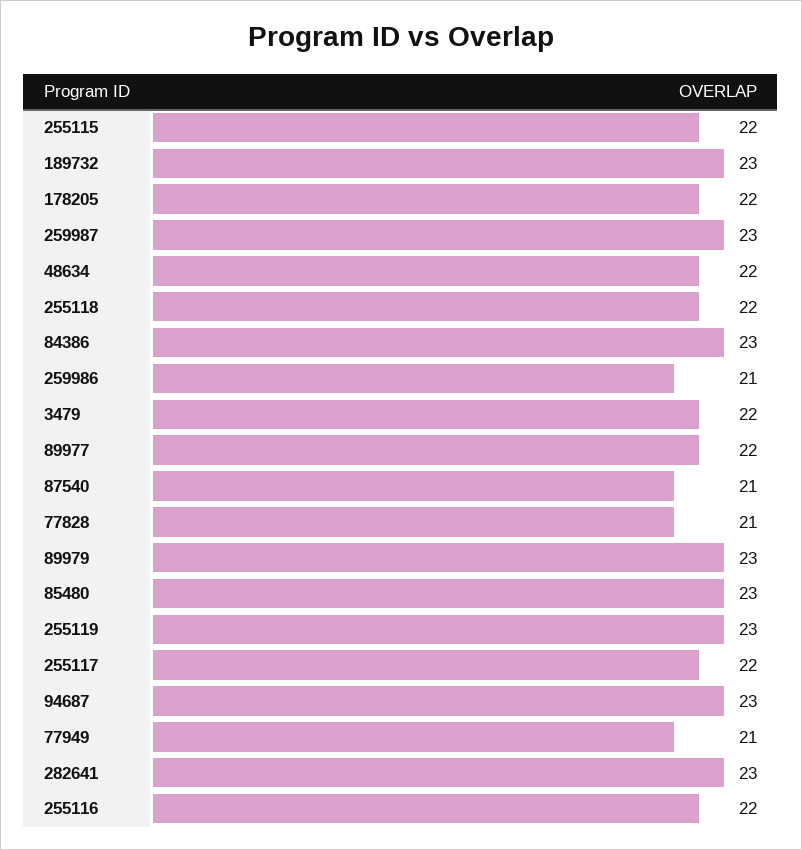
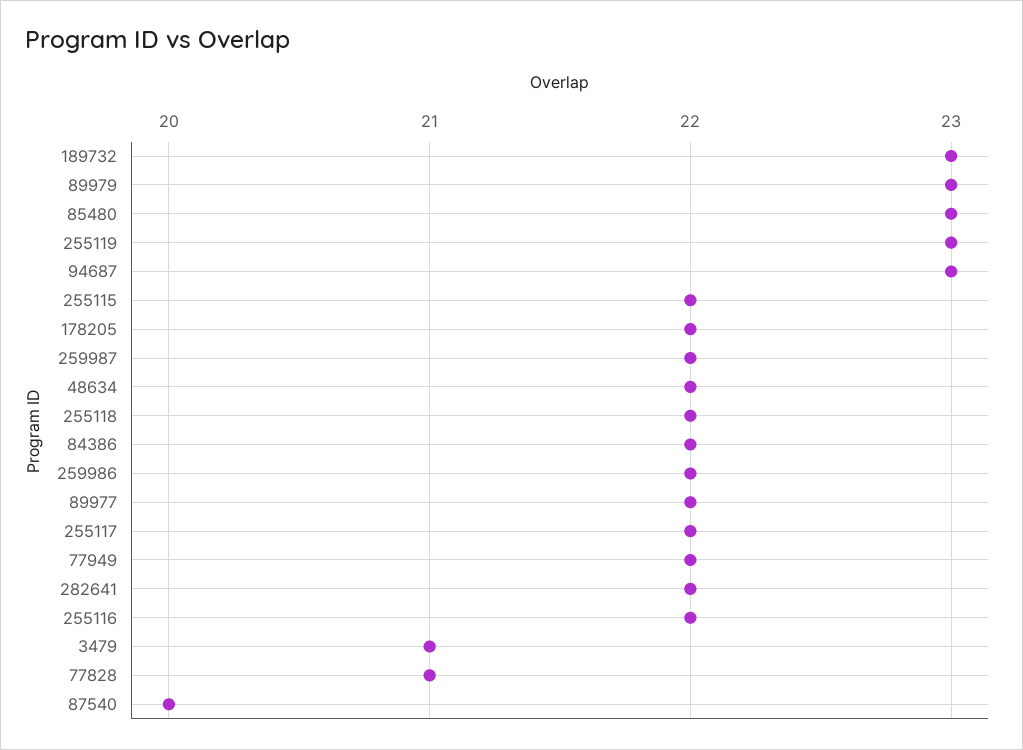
  {
    "255115": 22,
    "189732": 23,
    "178205": 22,
-   "259987": 23,
+   "259987": 22,
    "48634": 22,
    "255118": 22,
-   "84386": 23,
+   "84386": 22,
-   "259986": 21,
+   "259986": 22,
-   "3479": 22,
+   "3479": 21,
    "89977": 22,
-   "87540": 21,
+   "87540": 20,
    "77828": 21,
    "89979": 23,
    "85480": 23,
    "255119": 23,
    "255117": 22,
    "94687": 23,
-   "77949": 21,
+   "77949": 22,
-   "282641": 23,
+   "282641": 22,
    "255116": 22
  }

